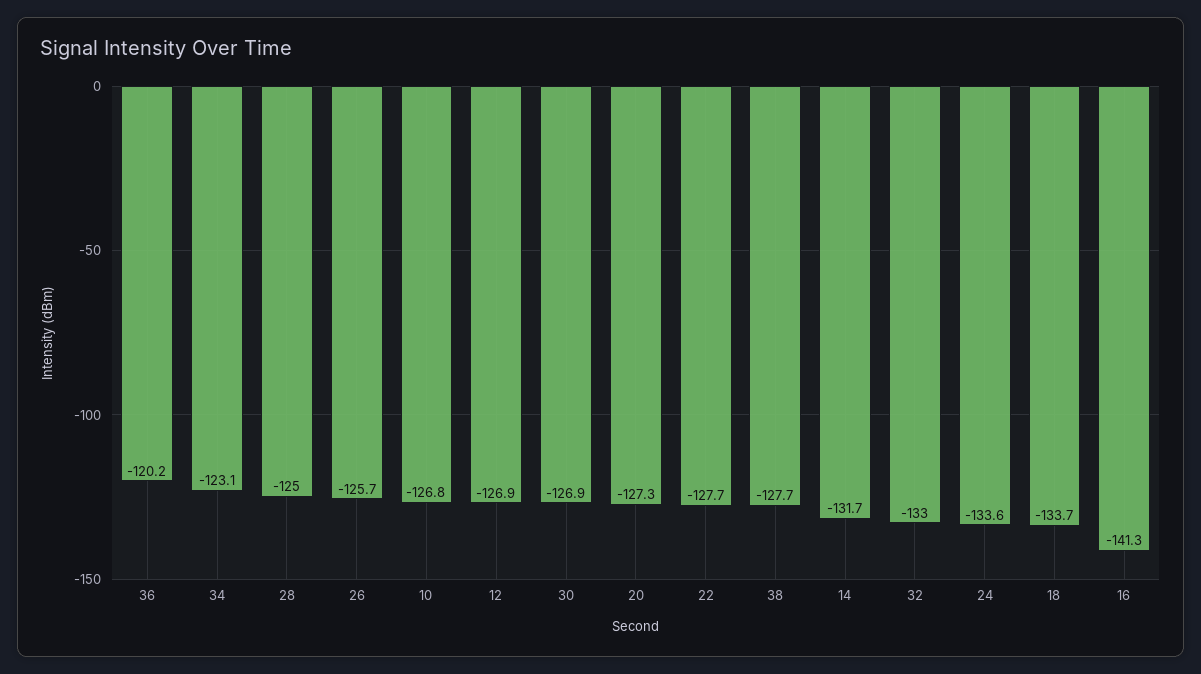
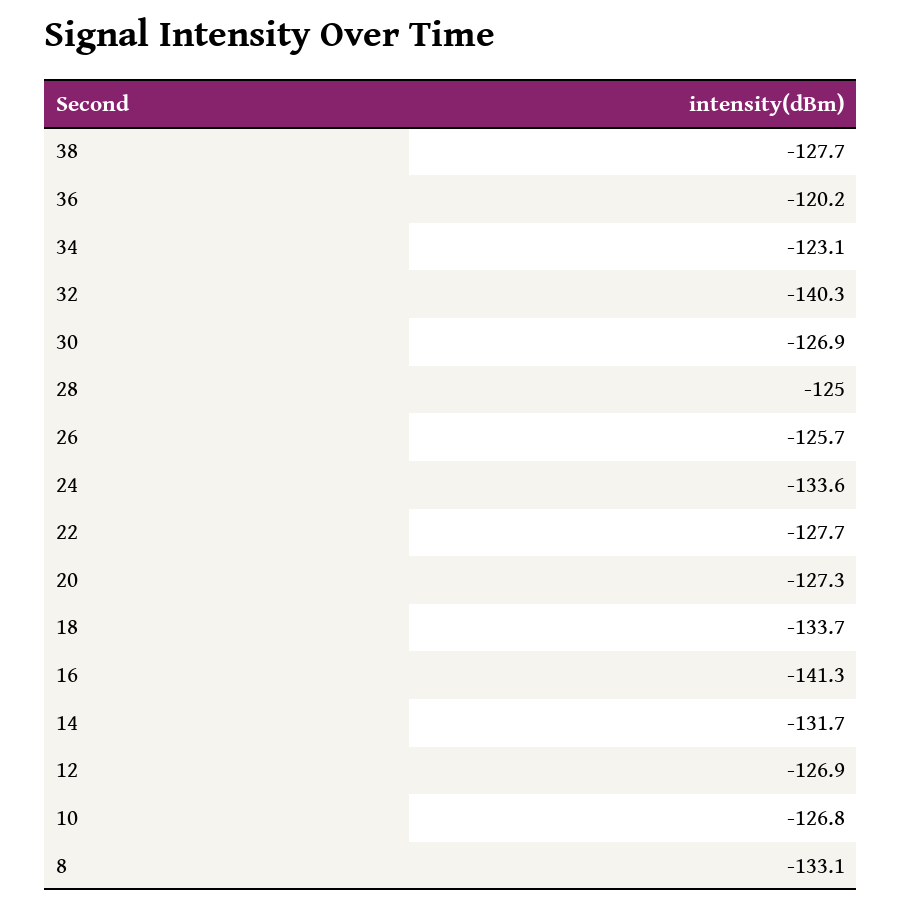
  {
    "36": -120.2,
    "34": -123.1,
    "28": -125,
    "26": -125.7,
    "10": -126.8,
    "12": -126.9,
    "30": -126.9,
    "20": -127.3,
    "22": -127.7,
    "38": -127.7,
    "14": -131.7,
-   "32": -133,
+   "32": -140.3,
    "24": -133.6,
    "18": -133.7,
-   "16": -141.3
+   "16": -141.3,
+   "8": -133.1
  }

